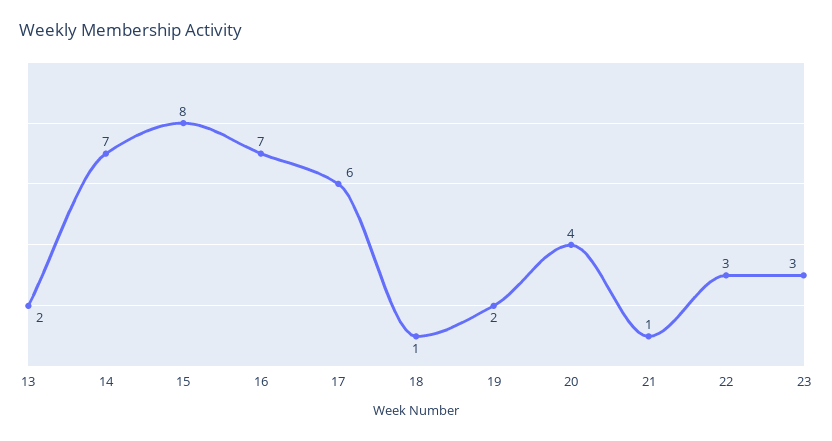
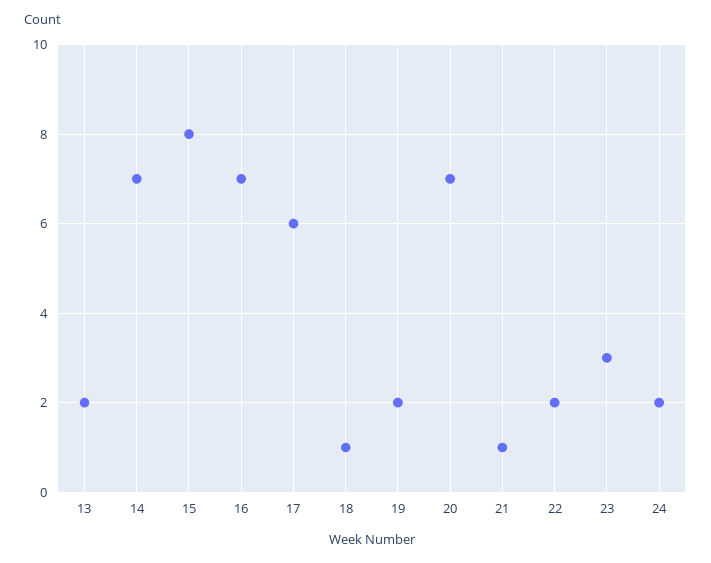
  {
    "13": 2,
    "14": 7,
    "15": 8,
    "16": 7,
    "17": 6,
    "18": 1,
    "19": 2,
-   "20": 4,
+   "20": 7,
    "21": 1,
-   "22": 3,
+   "22": 2,
-   "23": 3
+   "23": 3,
+   "24": 2
  }

